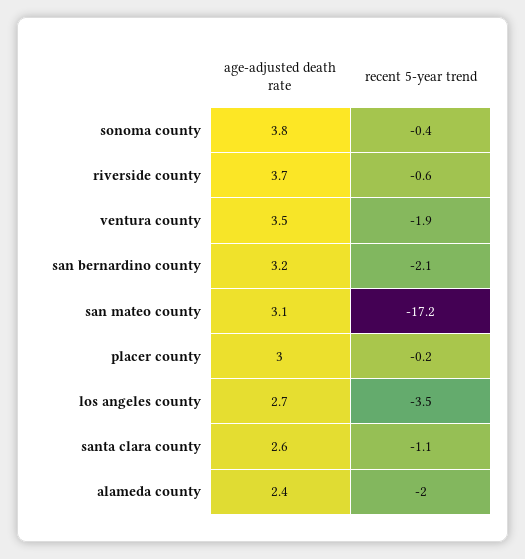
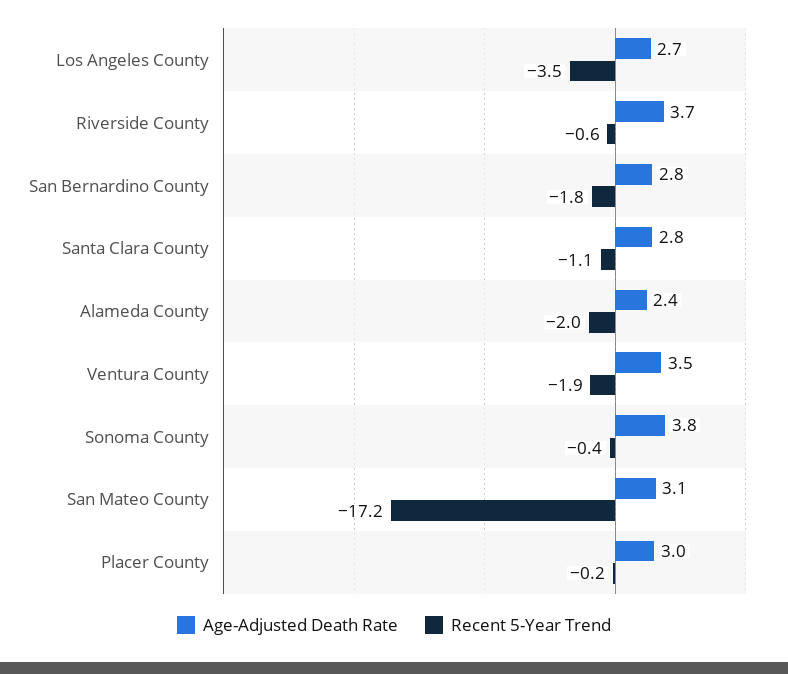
  {
    "age-adjusted death rate": {
      "sonoma county": 3.8,
      "riverside county": 3.7,
      "ventura county": 3.5,
-     "san bernardino county": 3.2,
+     "san bernardino county": 2.8,
      "san mateo county": 3.1,
      "placer county": 3,
      "los angeles county": 2.7,
-     "santa clara county": 2.6,
+     "santa clara county": 2.8,
      "alameda county": 2.4
    },
    "recent 5-year trend": {
      "sonoma county": -0.4,
      "riverside county": -0.6,
      "ventura county": -1.9,
-     "san bernardino county": -2.1,
+     "san bernardino county": -1.8,
      "san mateo county": -17.2,
      "placer county": -0.2,
      "los angeles county": -3.5,
      "santa clara county": -1.1,
      "alameda county": -2
    }
  }

